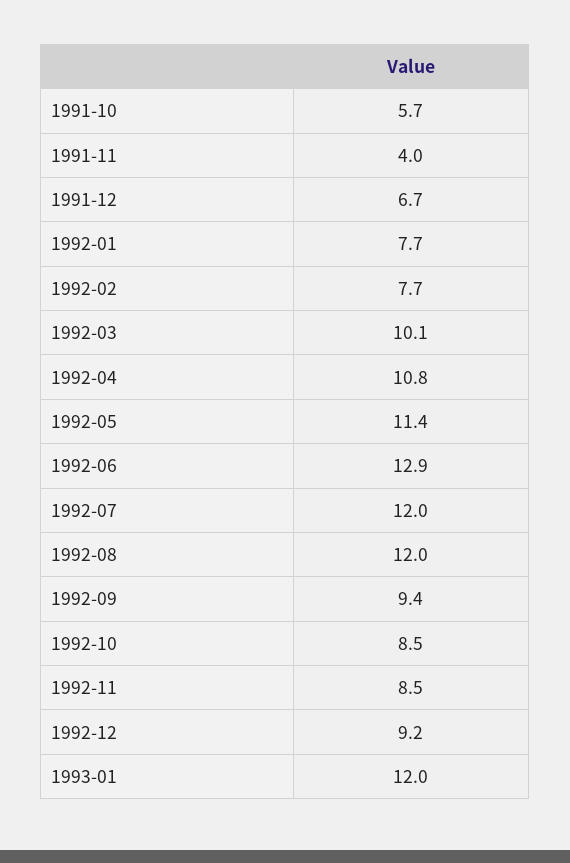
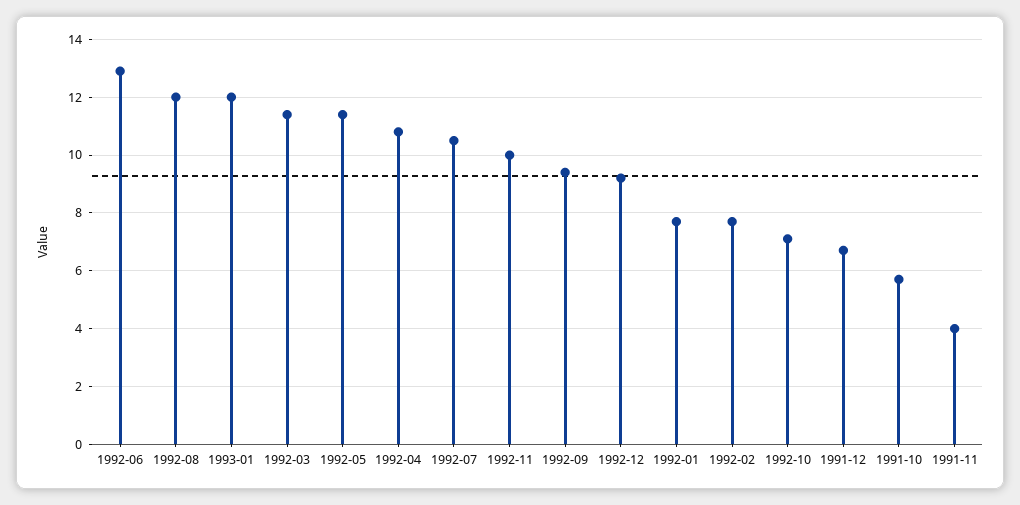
  {
    "1991-10": 5.7,
    "1991-11": 4,
    "1991-12": 6.7,
    "1992-01": 7.7,
    "1992-02": 7.7,
-   "1992-03": 10.1,
+   "1992-03": 11.5,
    "1992-04": 10.8,
    "1992-05": 11.4,
    "1992-06": 12.9,
-   "1992-07": 12,
+   "1992-07": 10.5,
    "1992-08": 12,
    "1992-09": 9.4,
-   "1992-10": 8.5,
+   "1992-10": 7,
-   "1992-11": 8.5,
+   "1992-11": 10,
    "1992-12": 9.2,
    "1993-01": 12
  }

